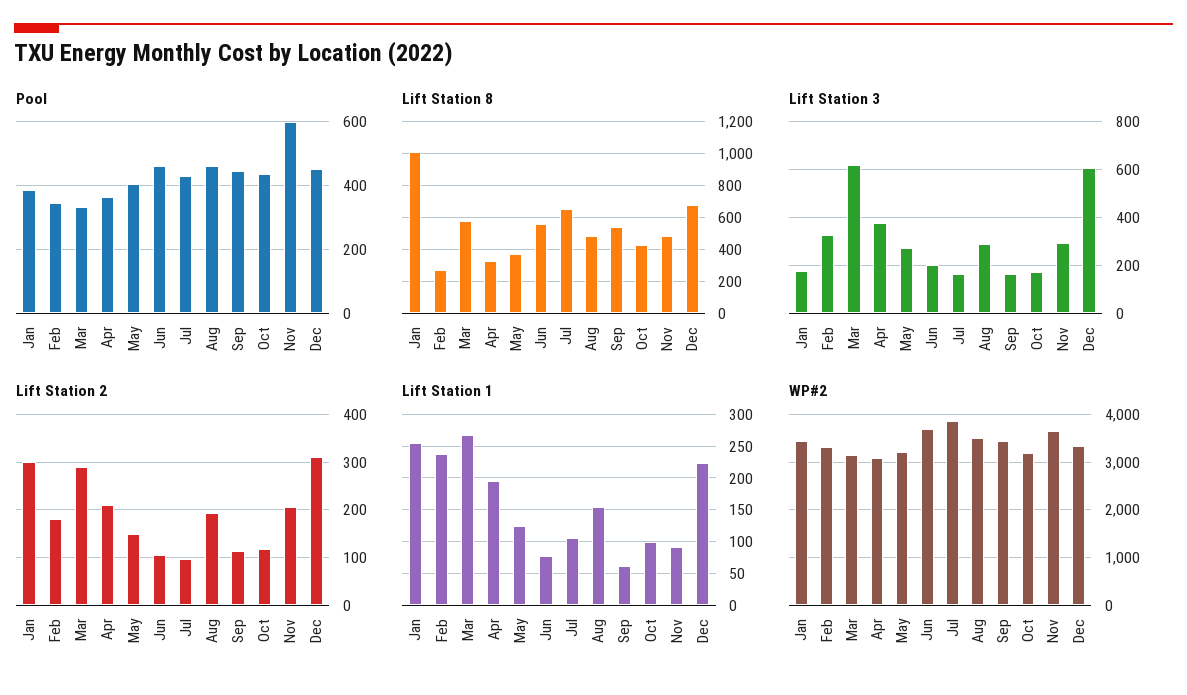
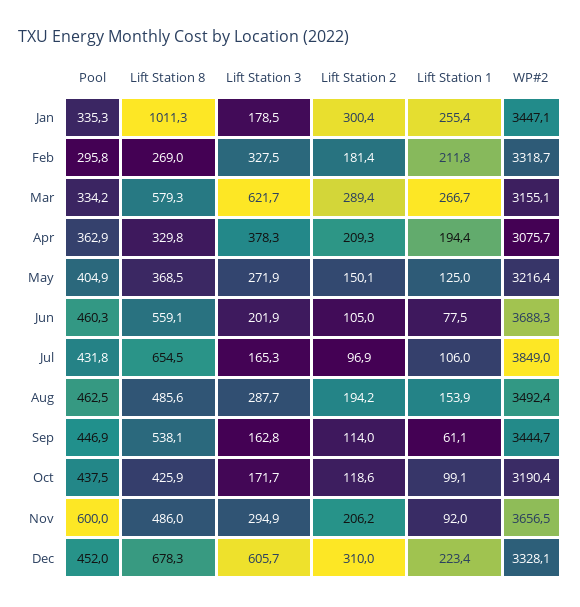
  {
    "Pool": {
-     "Jan": 380,
+     "Jan": 335.3,
-     "Feb": 340,
+     "Feb": 295.8,
      "Mar": 334.2,
      "Apr": 362.9,
      "May": 404.9,
      "Jun": 460.3,
      "Jul": 431.8,
      "Aug": 462.5,
      "Sep": 446.9,
      "Oct": 437.5,
      "Nov": 600,
      "Dec": 452
    },
    "Lift Station 8": {
      "Jan": 1011.3,
      "Feb": 269,
      "Mar": 579.3,
      "Apr": 329.8,
      "May": 368.5,
      "Jun": 559.1,
      "Jul": 654.5,
      "Aug": 485.6,
      "Sep": 538.1,
      "Oct": 425.9,
      "Nov": 486,
      "Dec": 678.3
    },
    "Lift Station 3": {
      "Jan": 178.5,
      "Feb": 327.5,
      "Mar": 621.7,
      "Apr": 378.3,
      "May": 271.9,
      "Jun": 201.9,
      "Jul": 165.3,
      "Aug": 287.7,
      "Sep": 162.8,
      "Oct": 171.7,
      "Nov": 294.9,
      "Dec": 605.7
    },
    "Lift Station 2": {
      "Jan": 300.4,
      "Feb": 181.4,
      "Mar": 289.4,
      "Apr": 209.3,
      "May": 150.1,
      "Jun": 105,
      "Jul": 96.9,
      "Aug": 194.2,
      "Sep": 114,
      "Oct": 118.6,
      "Nov": 206.2,
      "Dec": 310
    },
    "Lift Station 1": {
      "Jan": 255.4,
-     "Feb": 240,
+     "Feb": 211.8,
      "Mar": 266.7,
      "Apr": 194.4,
      "May": 125,
      "Jun": 77.5,
      "Jul": 106,
      "Aug": 153.9,
      "Sep": 61.1,
      "Oct": 99.1,
      "Nov": 92,
      "Dec": 223.4
    },
    "WP#2": {
      "Jan": 3447.1,
      "Feb": 3318.7,
      "Mar": 3155.1,
      "Apr": 3075.7,
      "May": 3216.4,
      "Jun": 3688.3,
      "Jul": 3849,
      "Aug": 3492.4,
      "Sep": 3444.7,
      "Oct": 3190.4,
      "Nov": 3656.5,
      "Dec": 3328.1
    }
  }

